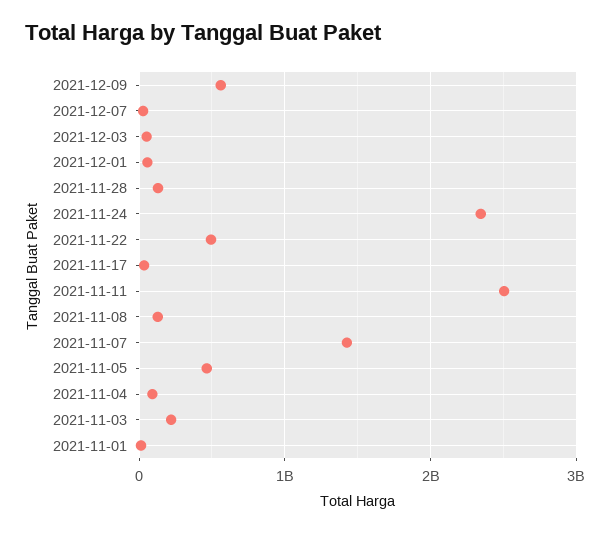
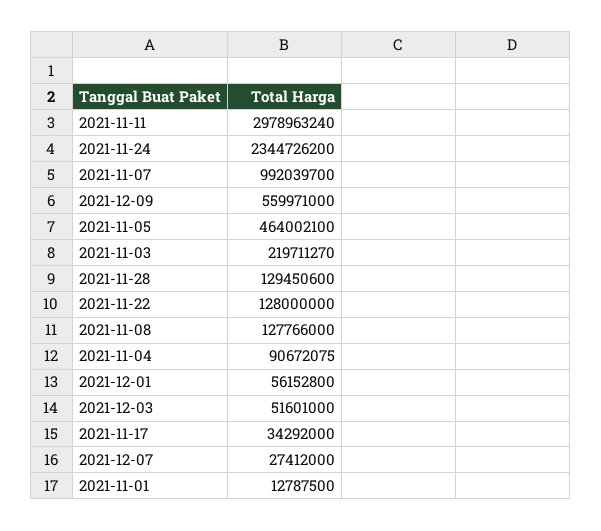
  {
    "2021-12-09": 559971000,
    "2021-12-07": 27412000,
    "2021-12-03": 51601000,
    "2021-12-01": 56152800,
    "2021-11-28": 129450600,
    "2021-11-24": 2344726200,
-   "2021-11-22": 500000000,
+   "2021-11-22": 128000000,
    "2021-11-17": 34292000,
-   "2021-11-11": 2500000000,
+   "2021-11-11": 2978963240,
    "2021-11-08": 127766000,
-   "2021-11-07": 1400000000,
+   "2021-11-07": 992039700,
    "2021-11-05": 464002100,
    "2021-11-04": 90672075,
    "2021-11-03": 219711270,
    "2021-11-01": 12787500
  }

